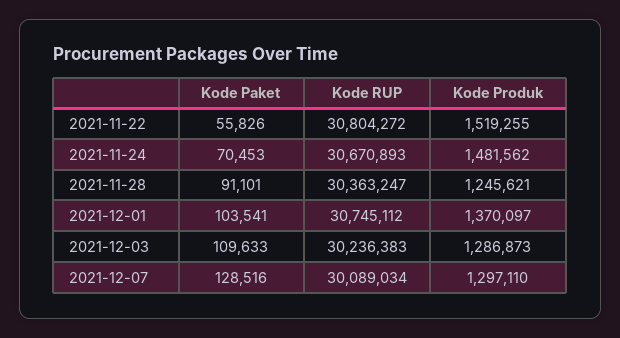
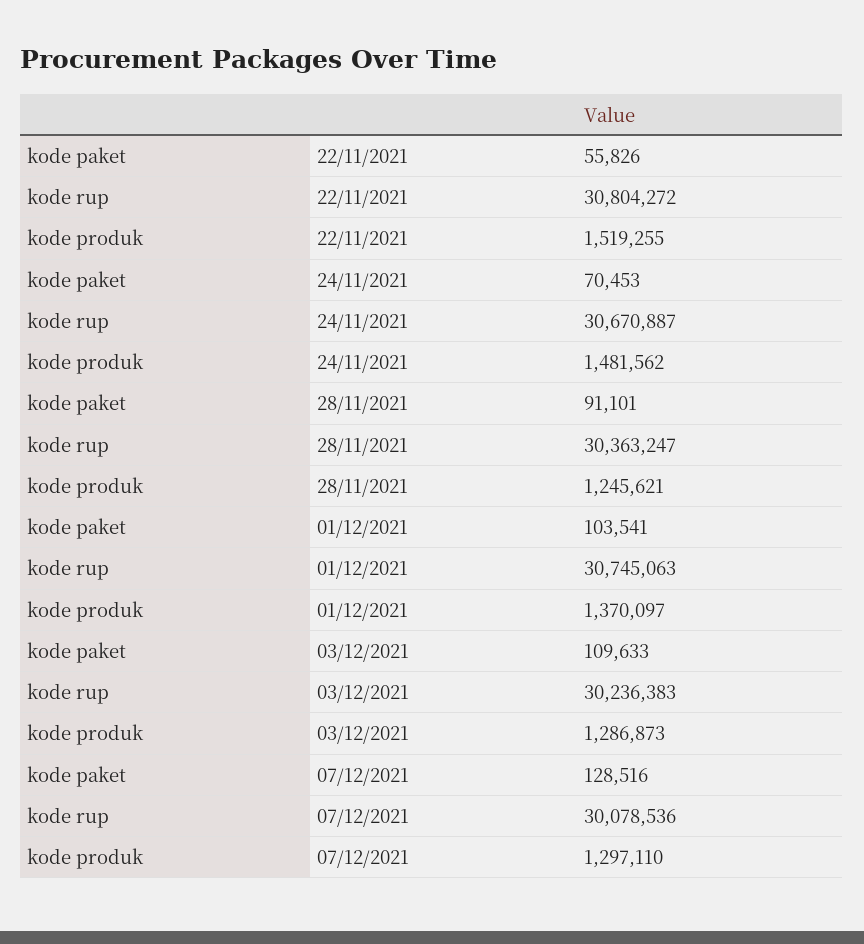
  {
    "Kode Paket": {
      "2021-11-22": 55826,
      "2021-11-24": 70453,
      "2021-11-28": 91101,
      "2021-12-01": 103541,
      "2021-12-03": 109633,
      "2021-12-07": 128516
    },
    "Kode RUP": {
      "2021-11-22": 30804272,
-     "2021-11-24": 30670893,
+     "2021-11-24": 30670887,
      "2021-11-28": 30363247,
-     "2021-12-01": 30745112,
+     "2021-12-01": 30745063,
      "2021-12-03": 30236383,
-     "2021-12-07": 30089034
+     "2021-12-07": 30078536
    },
    "Kode Produk": {
      "2021-11-22": 1519255,
      "2021-11-24": 1481562,
      "2021-11-28": 1245621,
      "2021-12-01": 1370097,
      "2021-12-03": 1286873,
      "2021-12-07": 1297110
    }
  }

